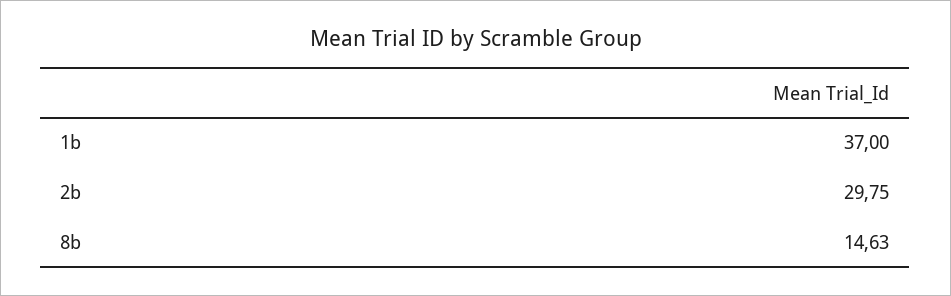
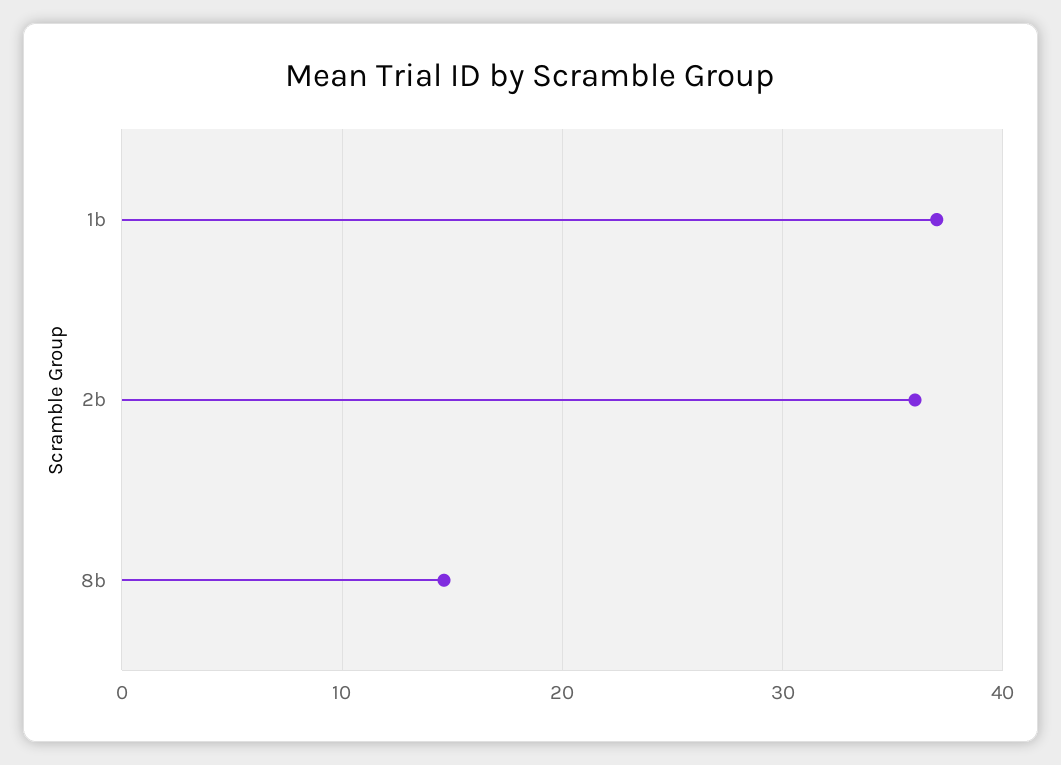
  {
    "1b": 37,
-   "2b": 29.75,
+   "2b": 36,
    "8b": 14.63
  }

